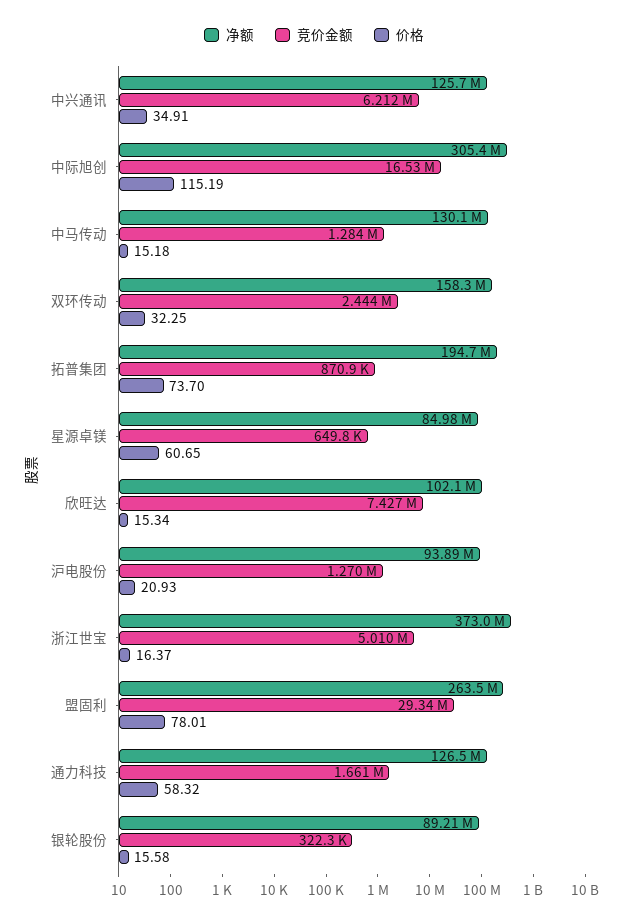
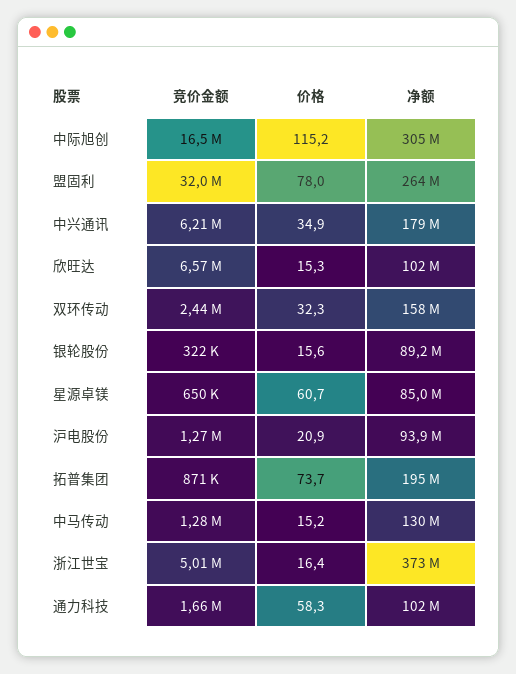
  {
    "净额": {
-     "中兴通讯": 125700000,
+     "中兴通讯": 179000000,
      "中际旭创": 305400000,
      "中马传动": 130100000,
      "双环传动": 158300000,
      "拓普集团": 194700000,
      "星源卓镁": 84980000,
      "欣旺达": 102100000,
      "沪电股份": 93890000,
      "浙江世宝": 373000000,
      "盟固利": 263500000,
-     "通力科技": 126500000,
+     "通力科技": 102000000,
      "银轮股份": 89210000
    },
    "竞价金额": {
      "中兴通讯": 6212000,
      "中际旭创": 16530000,
      "中马传动": 1284000,
      "双环传动": 2444000,
      "拓普集团": 870900,
      "星源卓镁": 649800,
-     "欣旺达": 7427000,
+     "欣旺达": 6570000,
      "沪电股份": 1270000,
      "浙江世宝": 5010000,
-     "盟固利": 29340000,
+     "盟固利": 32000000,
      "通力科技": 1661000,
      "银轮股份": 322300
    },
    "价格": {
      "中兴通讯": 34.91,
      "中际旭创": 115.19,
      "中马传动": 15.18,
      "双环传动": 32.25,
      "拓普集团": 73.7,
      "星源卓镁": 60.65,
      "欣旺达": 15.34,
      "沪电股份": 20.93,
      "浙江世宝": 16.37,
      "盟固利": 78.01,
      "通力科技": 58.32,
      "银轮股份": 15.58
    }
  }

